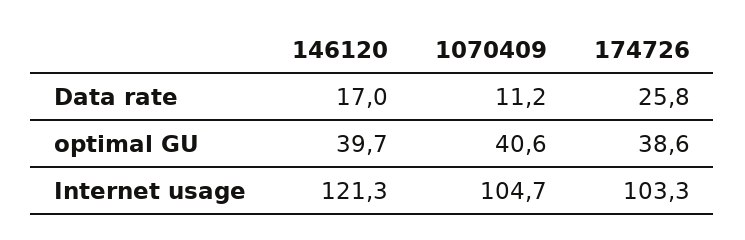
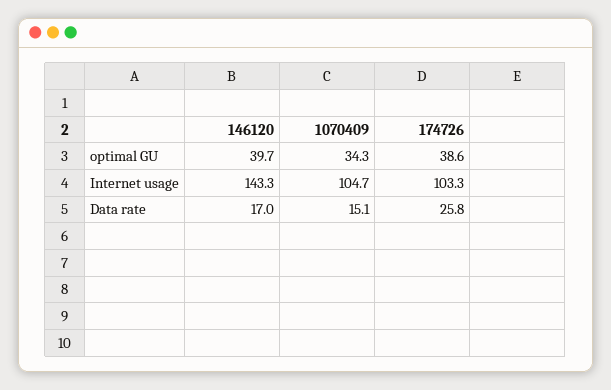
  {
    "146120": {
      "Data rate": 17,
      "optimal GU": 39.7,
-     "Internet usage": 121.3
+     "Internet usage": 143.3
    },
    "1070409": {
-     "Data rate": 11.2,
+     "Data rate": 15.1,
-     "optimal GU": 40.6,
+     "optimal GU": 34.3,
      "Internet usage": 104.7
    },
    "174726": {
      "Data rate": 25.8,
      "optimal GU": 38.6,
      "Internet usage": 103.3
    }
  }

